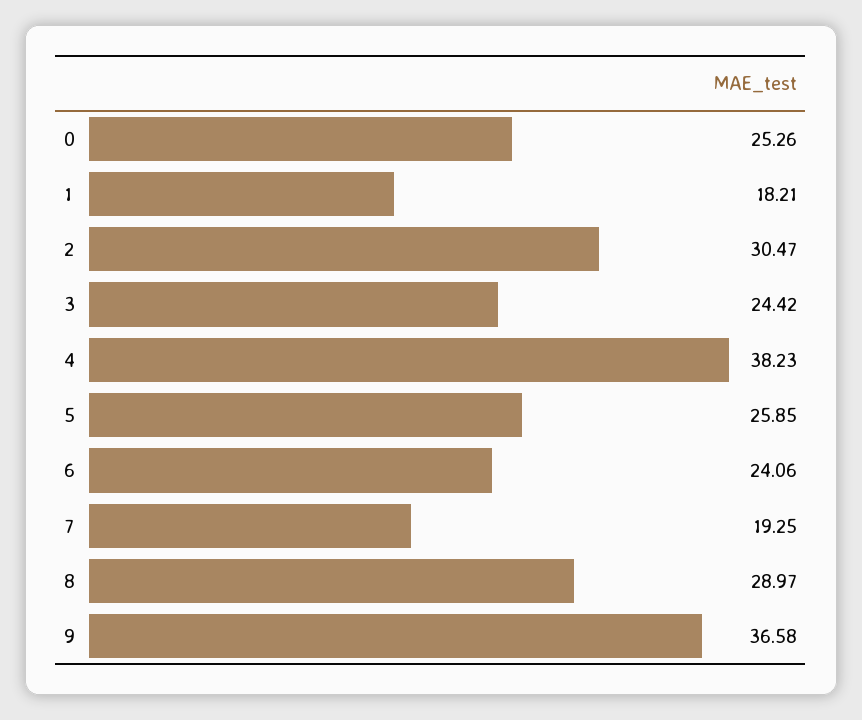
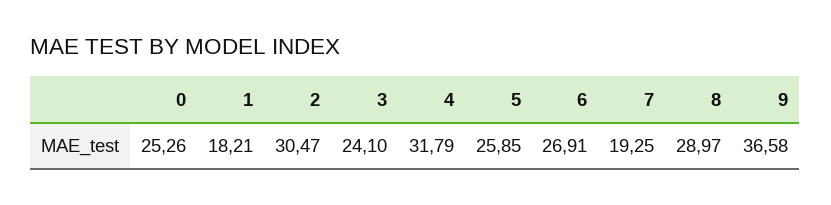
  {
    "0": 25.26,
    "1": 18.21,
    "2": 30.47,
-   "3": 24.42,
+   "3": 24.1,
-   "4": 38.23,
+   "4": 31.79,
    "5": 25.85,
-   "6": 24.06,
+   "6": 26.91,
    "7": 19.25,
    "8": 28.97,
    "9": 36.58
  }

